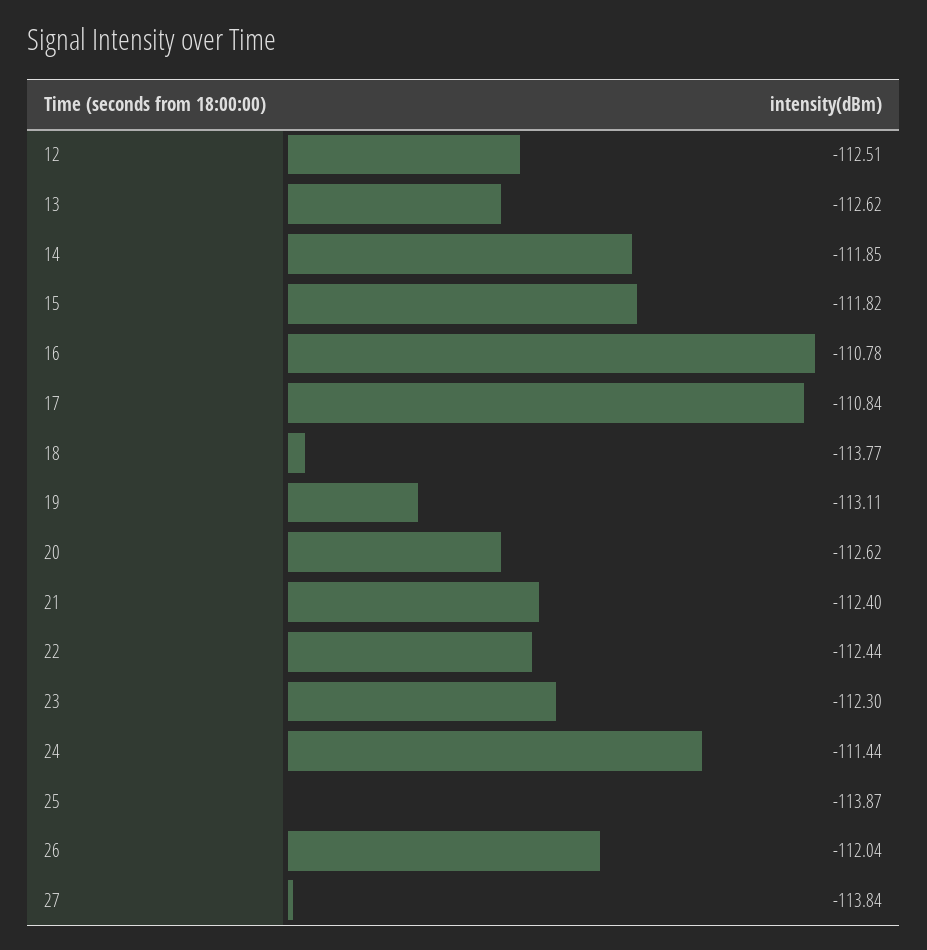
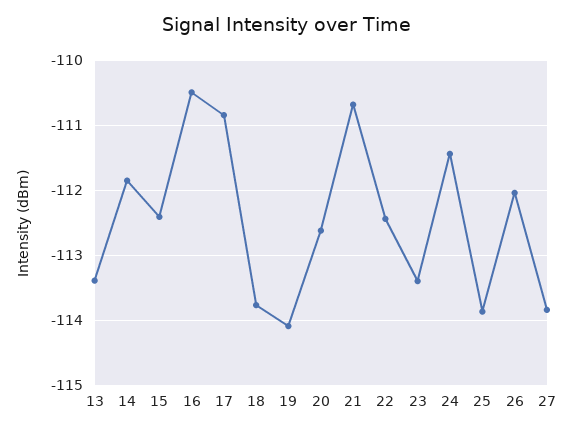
  {
-   "12": -112.51,
-   "13": -112.62,
+   "13": -113.4,
    "14": -111.85,
-   "15": -111.82,
+   "15": -112.4,
-   "16": -110.78,
+   "16": -110.5,
    "17": -110.84,
    "18": -113.77,
-   "19": -113.11,
+   "19": -114.1,
    "20": -112.62,
-   "21": -112.4,
+   "21": -110.7,
    "22": -112.44,
-   "23": -112.3,
+   "23": -113.4,
    "24": -111.44,
    "25": -113.87,
    "26": -112.04,
    "27": -113.84
  }

